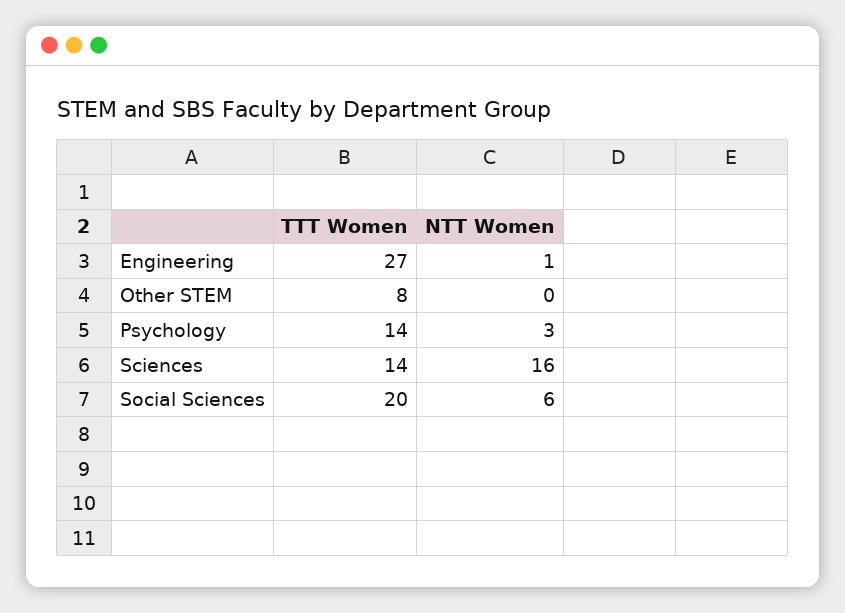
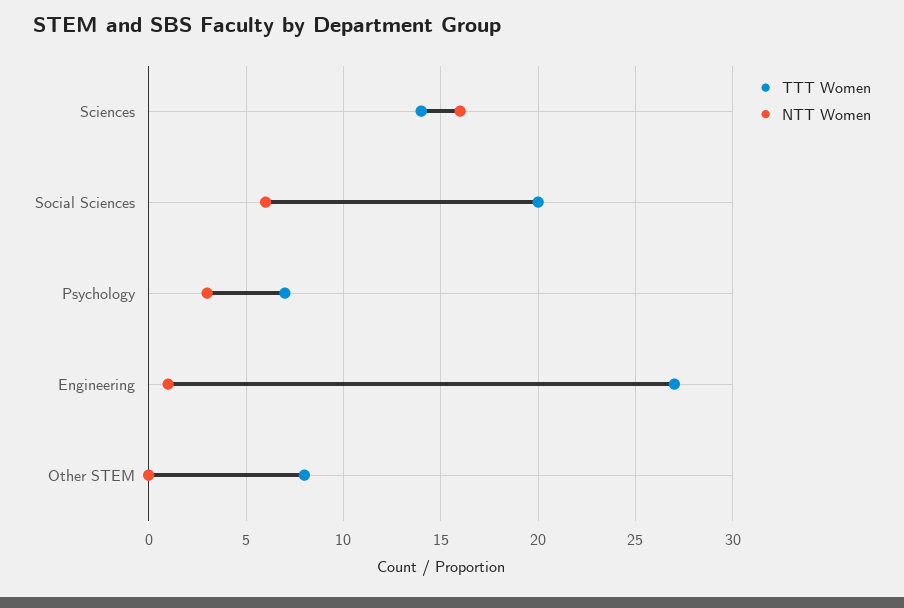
  {
    "TTT Women": {
      "Engineering": 27,
      "Other STEM": 8,
-     "Psychology": 14,
+     "Psychology": 7,
      "Sciences": 14,
      "Social Sciences": 20
    },
    "NTT Women": {
      "Engineering": 1,
      "Other STEM": 0,
      "Psychology": 3,
      "Sciences": 16,
      "Social Sciences": 6
    }
  }

